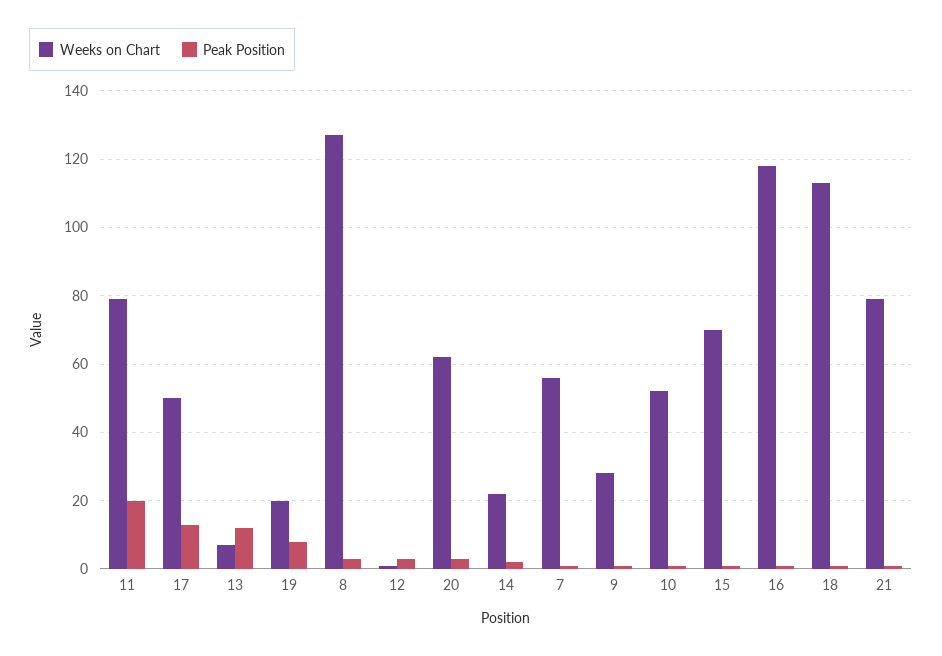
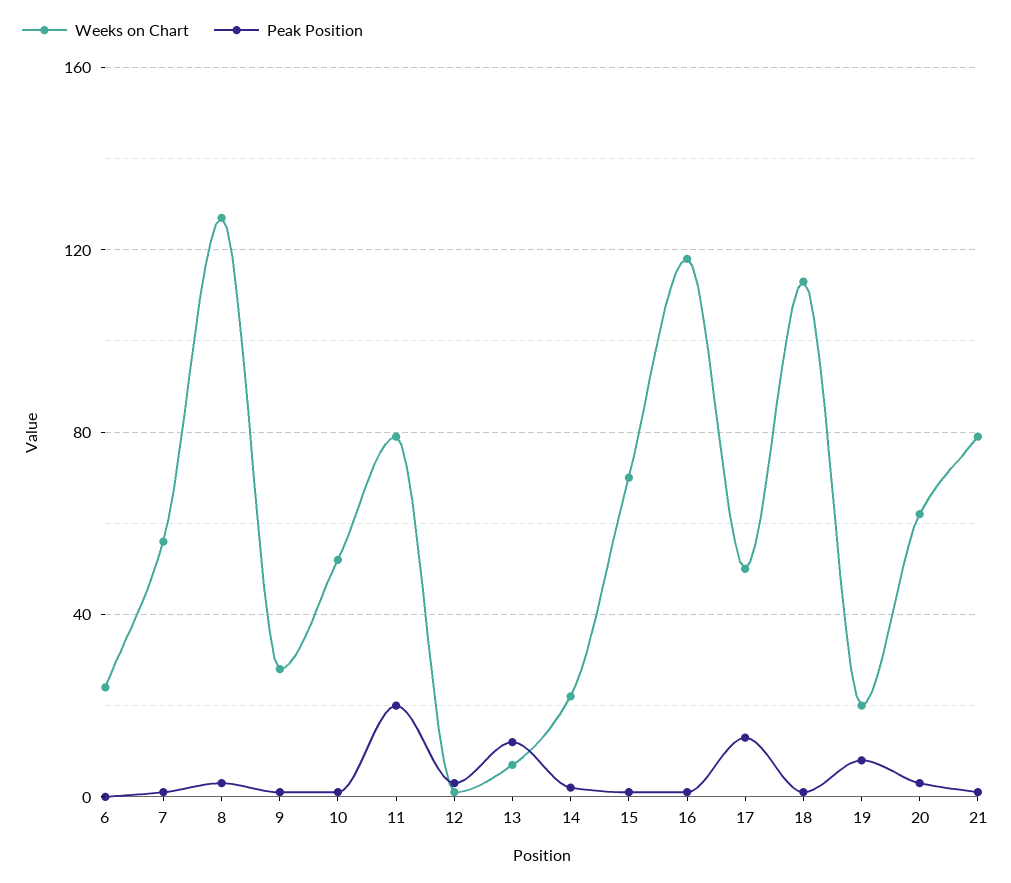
  {
    "Weeks on Chart": {
      "11": 80,
      "17": 50,
      "13": 5,
      "19": 20,
      "8": 125,
      "12": 0,
      "20": 60,
      "14": 20,
      "7": 55,
      "9": 30,
      "10": 50,
      "15": 70,
      "16": 120,
      "18": 115,
-     "21": 80
+     "21": 80,
+     "6": 25
    },
    "Peak Position": {
      "11": 20,
      "17": 15,
      "13": 10,
      "19": 10,
      "8": 5,
      "12": 5,
      "20": 5,
      "14": 0,
      "7": 0,
      "9": 0,
      "10": 0,
      "15": 0,
      "16": 0,
      "18": 0,
-     "21": 0
+     "21": 0,
+     "6": 0
    }
  }

